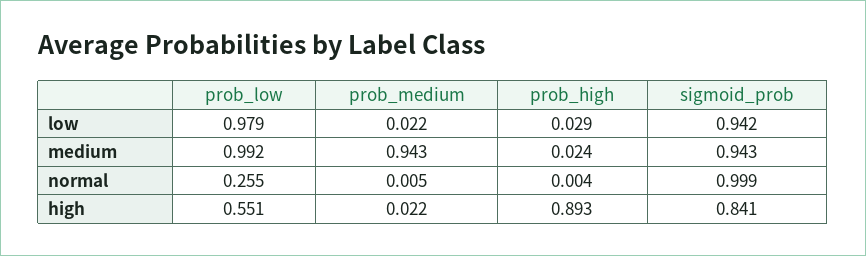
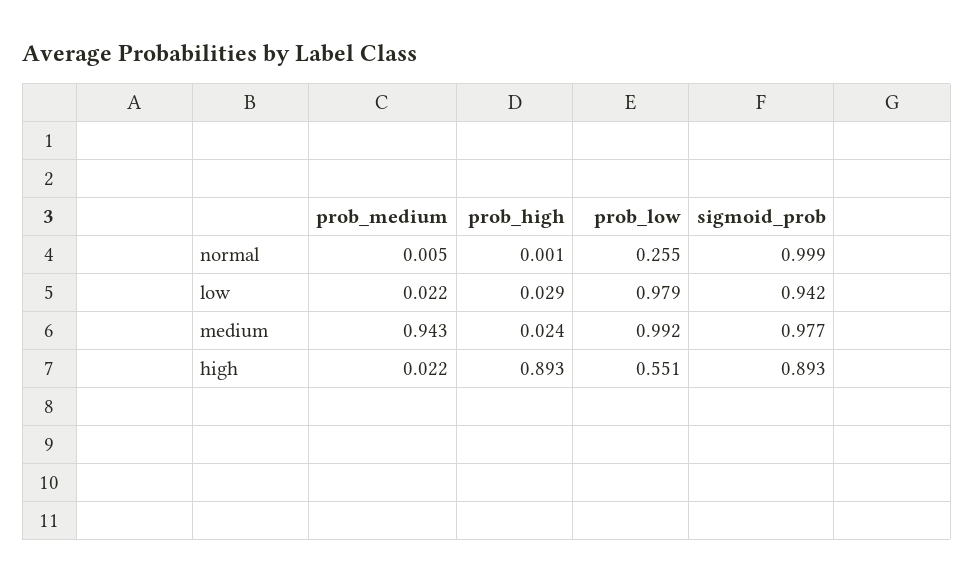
  {
    "prob_low": {
      "low": 0.979,
      "medium": 0.992,
      "normal": 0.255,
      "high": 0.551
    },
    "prob_medium": {
      "low": 0.022,
      "medium": 0.943,
      "normal": 0.005,
      "high": 0.022
    },
    "prob_high": {
      "low": 0.029,
      "medium": 0.024,
-     "normal": 0.004,
+     "normal": 0.001,
      "high": 0.893
    },
    "sigmoid_prob": {
      "low": 0.942,
-     "medium": 0.943,
+     "medium": 0.977,
      "normal": 0.999,
-     "high": 0.841
+     "high": 0.893
    }
  }

